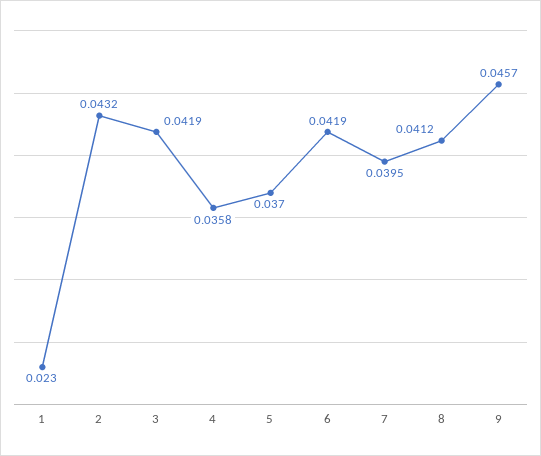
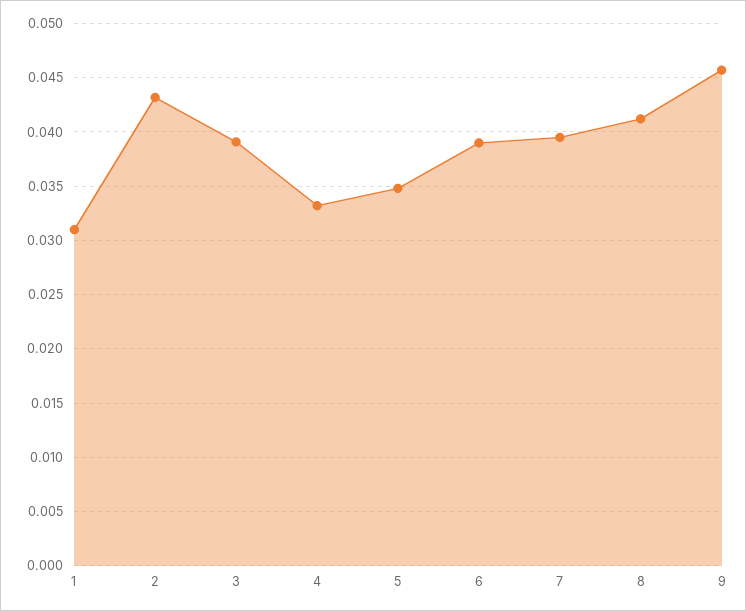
  {
-   "1": 0.023,
+   "1": 0.031,
    "2": 0.0432,
-   "3": 0.0419,
+   "3": 0.039,
-   "4": 0.0358,
+   "4": 0.033,
-   "5": 0.037,
+   "5": 0.035,
-   "6": 0.0419,
+   "6": 0.039,
    "7": 0.0395,
    "8": 0.0412,
    "9": 0.0457
  }

